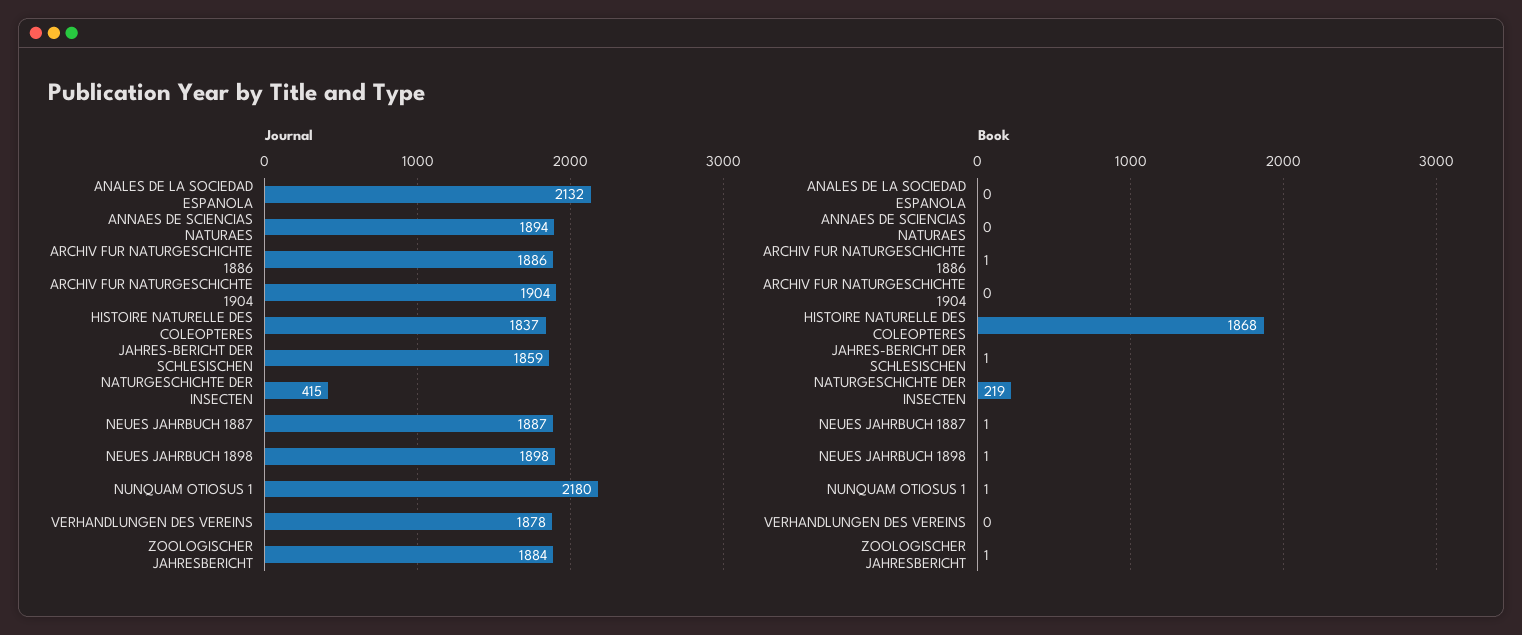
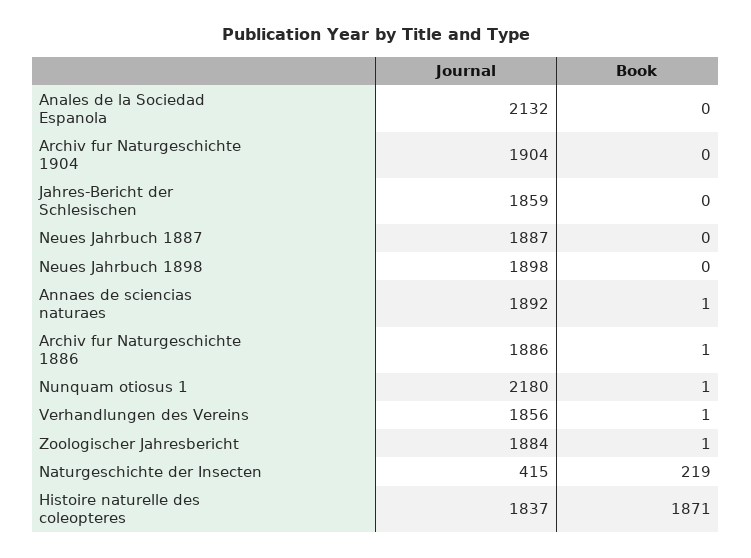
  {
    "Journal": {
      "ANALES DE LA SOCIEDAD ESPANOLA": 2132,
-     "ANNAES DE SCIENCIAS NATURAES": 1894,
+     "ANNAES DE SCIENCIAS NATURAES": 1892,
      "ARCHIV FUR NATURGESCHICHTE 1886": 1886,
      "ARCHIV FUR NATURGESCHICHTE 1904": 1904,
      "HISTOIRE NATURELLE DES COLEOPTERES": 1837,
      "JAHRES-BERICHT DER SCHLESISCHEN": 1859,
      "NATURGESCHICHTE DER INSECTEN": 415,
      "NEUES JAHRBUCH 1887": 1887,
      "NEUES JAHRBUCH 1898": 1898,
      "NUNQUAM OTIOSUS 1": 2180,
-     "VERHANDLUNGEN DES VEREINS": 1878,
+     "VERHANDLUNGEN DES VEREINS": 1856,
      "ZOOLOGISCHER JAHRESBERICHT": 1884
    },
    "Book": {
      "ANALES DE LA SOCIEDAD ESPANOLA": 0,
-     "ANNAES DE SCIENCIAS NATURAES": 0,
+     "ANNAES DE SCIENCIAS NATURAES": 1,
      "ARCHIV FUR NATURGESCHICHTE 1886": 1,
      "ARCHIV FUR NATURGESCHICHTE 1904": 0,
-     "HISTOIRE NATURELLE DES COLEOPTERES": 1868,
+     "HISTOIRE NATURELLE DES COLEOPTERES": 1871,
-     "JAHRES-BERICHT DER SCHLESISCHEN": 1,
+     "JAHRES-BERICHT DER SCHLESISCHEN": 0,
      "NATURGESCHICHTE DER INSECTEN": 219,
-     "NEUES JAHRBUCH 1887": 1,
+     "NEUES JAHRBUCH 1887": 0,
-     "NEUES JAHRBUCH 1898": 1,
+     "NEUES JAHRBUCH 1898": 0,
      "NUNQUAM OTIOSUS 1": 1,
-     "VERHANDLUNGEN DES VEREINS": 0,
+     "VERHANDLUNGEN DES VEREINS": 1,
      "ZOOLOGISCHER JAHRESBERICHT": 1
    }
  }

